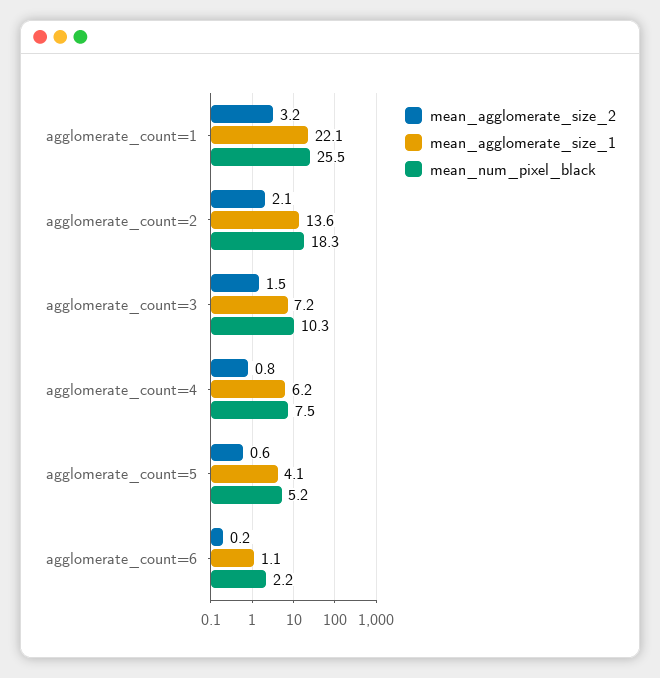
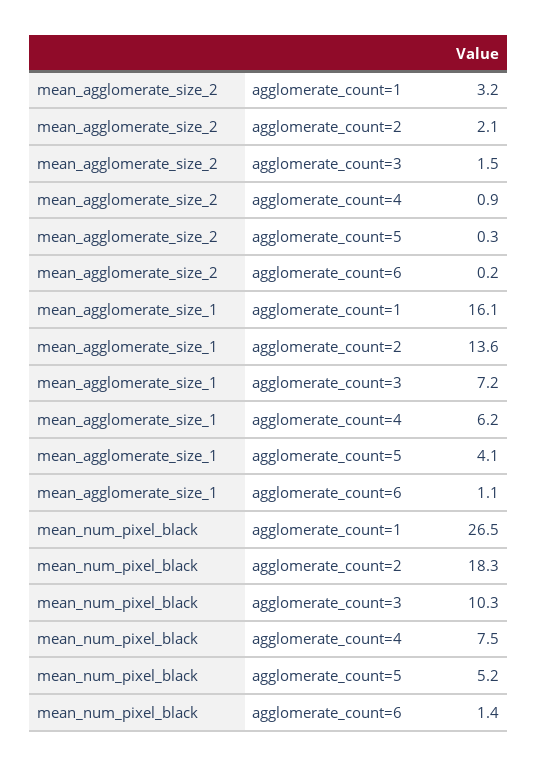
  {
    "mean_agglomerate_size_2": {
      "agglomerate_count=1": 3.2,
      "agglomerate_count=2": 2.1,
      "agglomerate_count=3": 1.5,
-     "agglomerate_count=4": 0.8,
+     "agglomerate_count=4": 0.9,
-     "agglomerate_count=5": 0.6,
+     "agglomerate_count=5": 0.3,
      "agglomerate_count=6": 0.2
    },
    "mean_agglomerate_size_1": {
-     "agglomerate_count=1": 22.1,
+     "agglomerate_count=1": 16.1,
      "agglomerate_count=2": 13.6,
      "agglomerate_count=3": 7.2,
      "agglomerate_count=4": 6.2,
      "agglomerate_count=5": 4.1,
      "agglomerate_count=6": 1.1
    },
    "mean_num_pixel_black": {
-     "agglomerate_count=1": 25.5,
+     "agglomerate_count=1": 26.5,
      "agglomerate_count=2": 18.3,
      "agglomerate_count=3": 10.3,
      "agglomerate_count=4": 7.5,
      "agglomerate_count=5": 5.2,
-     "agglomerate_count=6": 2.2
+     "agglomerate_count=6": 1.4
    }
  }

